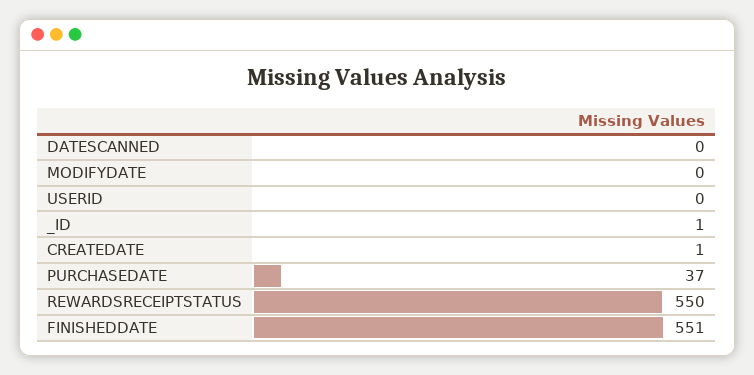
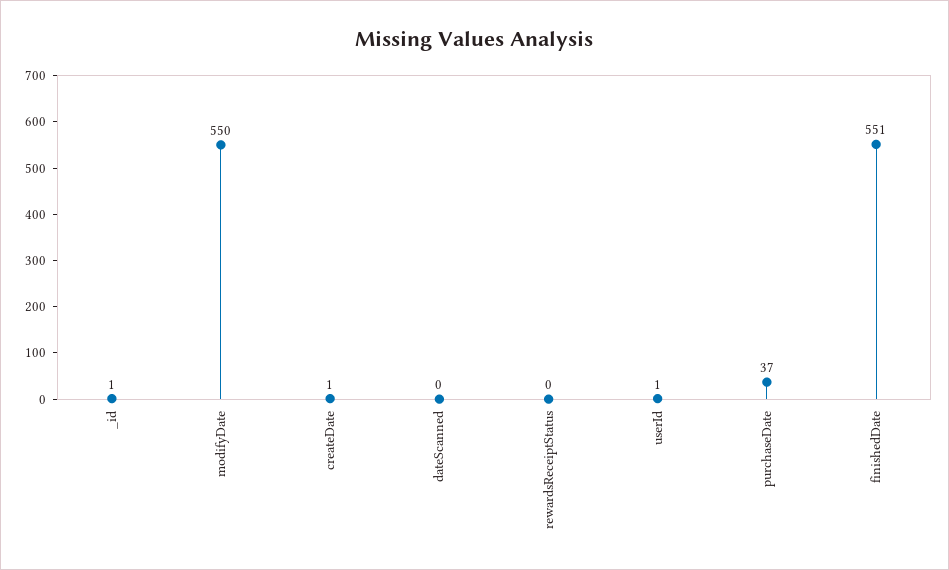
  {
    "DATESCANNED": 0,
-   "MODIFYDATE": 0,
+   "MODIFYDATE": 550,
-   "USERID": 0,
+   "USERID": 1,
    "_ID": 1,
    "CREATEDATE": 1,
    "PURCHASEDATE": 37,
-   "REWARDSRECEIPTSTATUS": 550,
+   "REWARDSRECEIPTSTATUS": 0,
    "FINISHEDDATE": 551
  }

